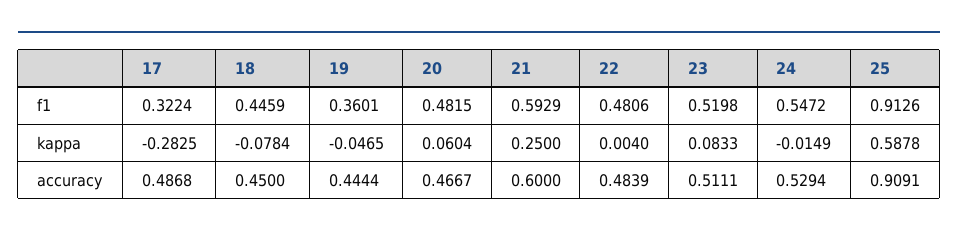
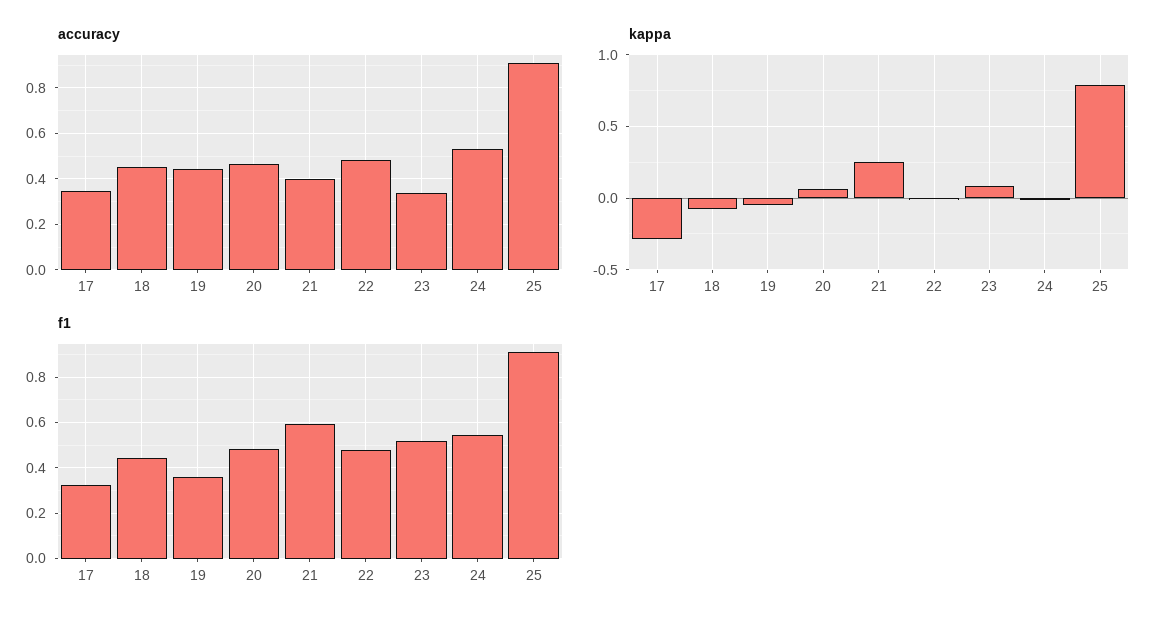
  {
    "f1": {
      "17": 0.3224,
      "18": 0.4459,
      "19": 0.3601,
      "20": 0.4815,
      "21": 0.5929,
      "22": 0.4806,
      "23": 0.5198,
      "24": 0.5472,
      "25": 0.9126
    },
    "kappa": {
      "17": -0.2825,
      "18": -0.0784,
      "19": -0.0465,
      "20": 0.0604,
      "21": 0.25,
      "22": 0.004,
      "23": 0.0833,
      "24": -0.0149,
-     "25": 0.5878
+     "25": 0.8
    },
    "accuracy": {
-     "17": 0.4868,
+     "17": 0.35,
      "18": 0.45,
      "19": 0.4444,
      "20": 0.4667,
-     "21": 0.6,
+     "21": 0.4,
      "22": 0.4839,
-     "23": 0.5111,
+     "23": 0.35,
      "24": 0.5294,
      "25": 0.9091
    }
  }

